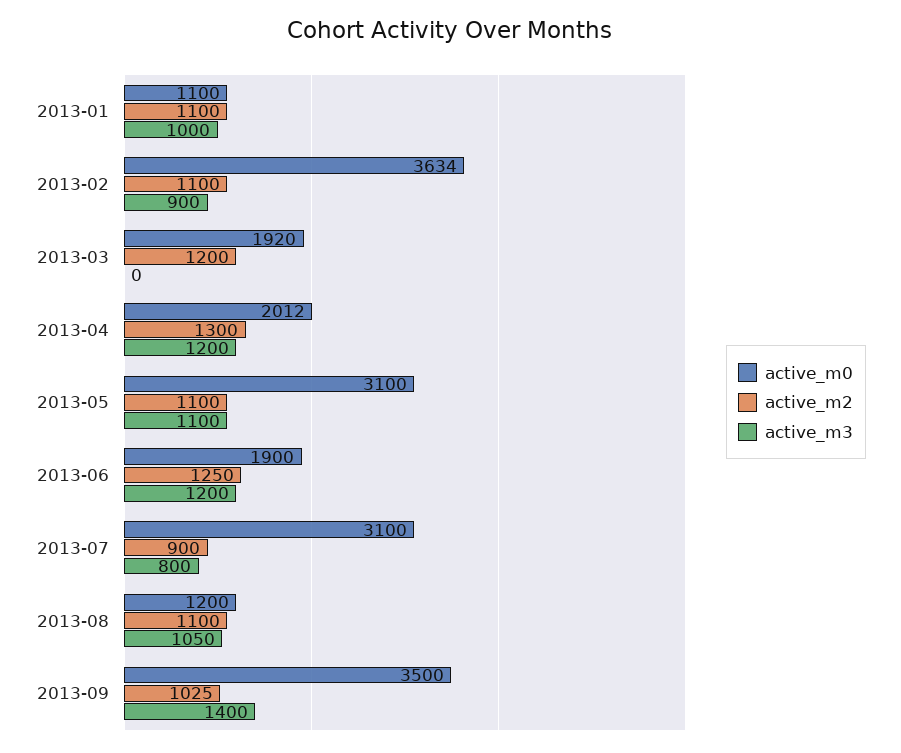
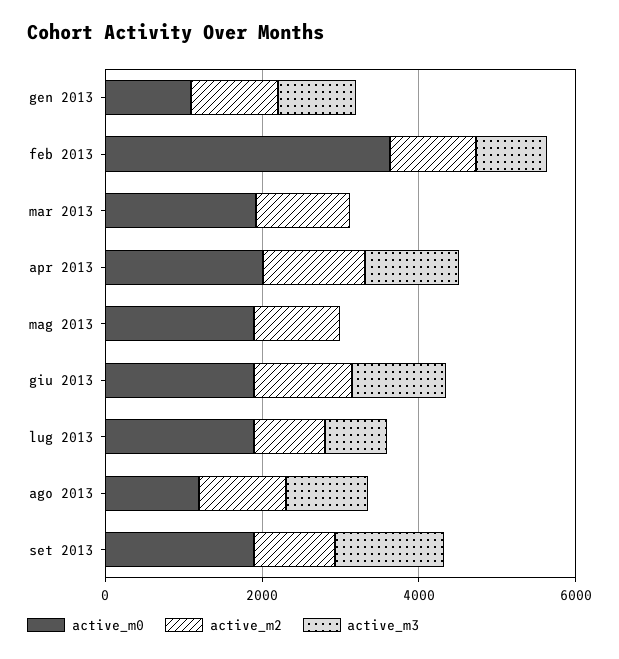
  {
    "active_m0": {
      "2013-01": 1100,
      "2013-02": 3634,
      "2013-03": 1920,
      "2013-04": 2012,
-     "2013-05": 3100,
+     "2013-05": 2000,
      "2013-06": 1900,
-     "2013-07": 3100,
+     "2013-07": 2000,
      "2013-08": 1200,
-     "2013-09": 3500
+     "2013-09": 2000
    },
    "active_m2": {
      "2013-01": 1100,
      "2013-02": 1100,
      "2013-03": 1200,
      "2013-04": 1300,
      "2013-05": 1100,
      "2013-06": 1250,
      "2013-07": 900,
      "2013-08": 1100,
      "2013-09": 1025
    },
    "active_m3": {
      "2013-01": 1000,
      "2013-02": 900,
      "2013-03": 0,
      "2013-04": 1200,
-     "2013-05": 1100,
+     "2013-05": 0,
      "2013-06": 1200,
      "2013-07": 800,
      "2013-08": 1050,
      "2013-09": 1400
    }
  }

